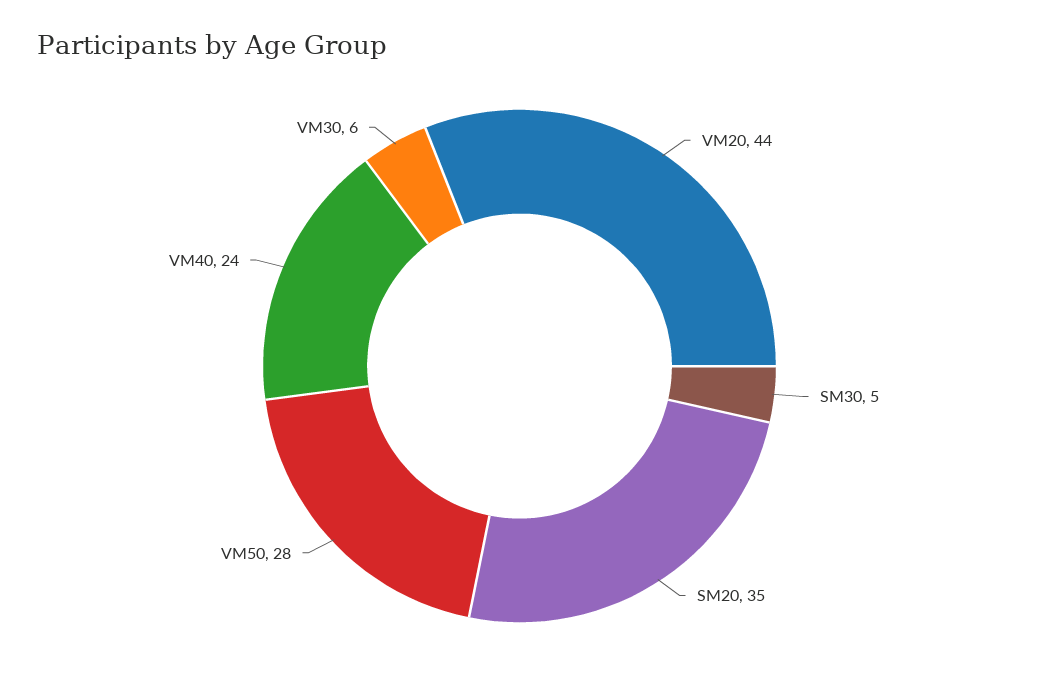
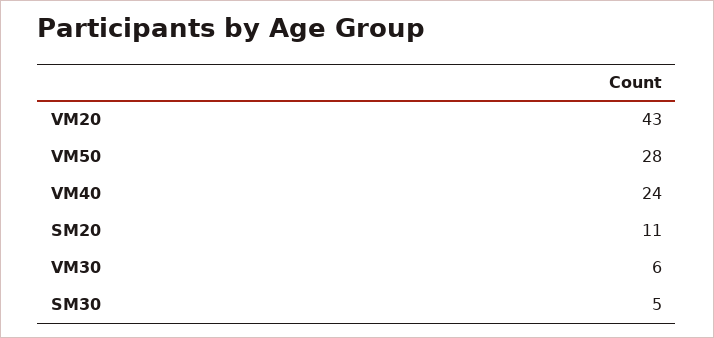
  {
-   "VM20": 44,
+   "VM20": 43,
    "SM30": 5,
-   "SM20": 35,
+   "SM20": 11,
    "VM50": 28,
    "VM40": 24,
    "VM30": 6
  }

